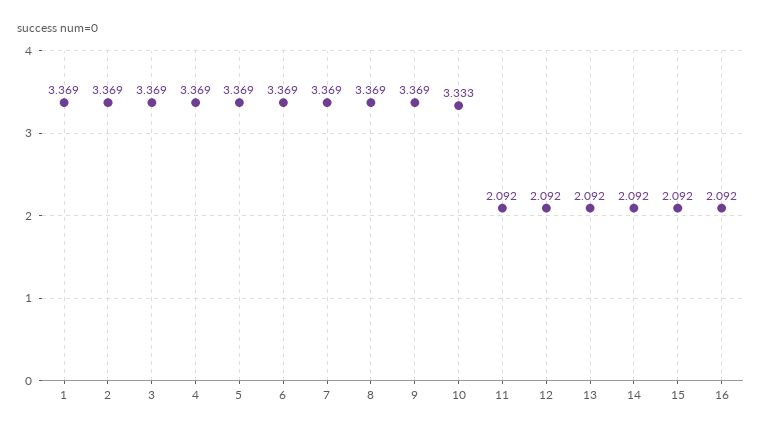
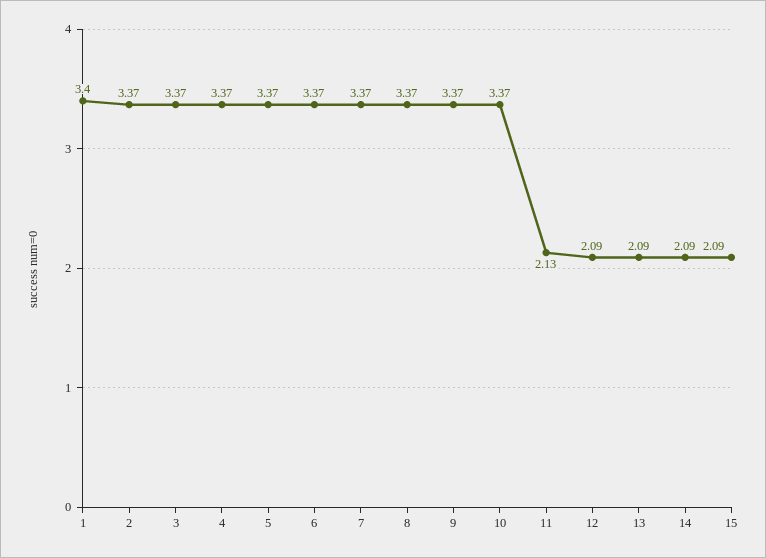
  {
-   "1": 3.369,
+   "1": 3.4,
    "2": 3.369,
    "3": 3.369,
    "4": 3.369,
    "5": 3.369,
    "6": 3.369,
    "7": 3.369,
    "8": 3.369,
    "9": 3.369,
-   "10": 3.333,
+   "10": 3.37,
-   "11": 2.092,
+   "11": 2.13,
    "12": 2.092,
    "13": 2.092,
    "14": 2.092,
-   "15": 2.092,
+   "15": 2.092
-   "16": 2.092
  }

